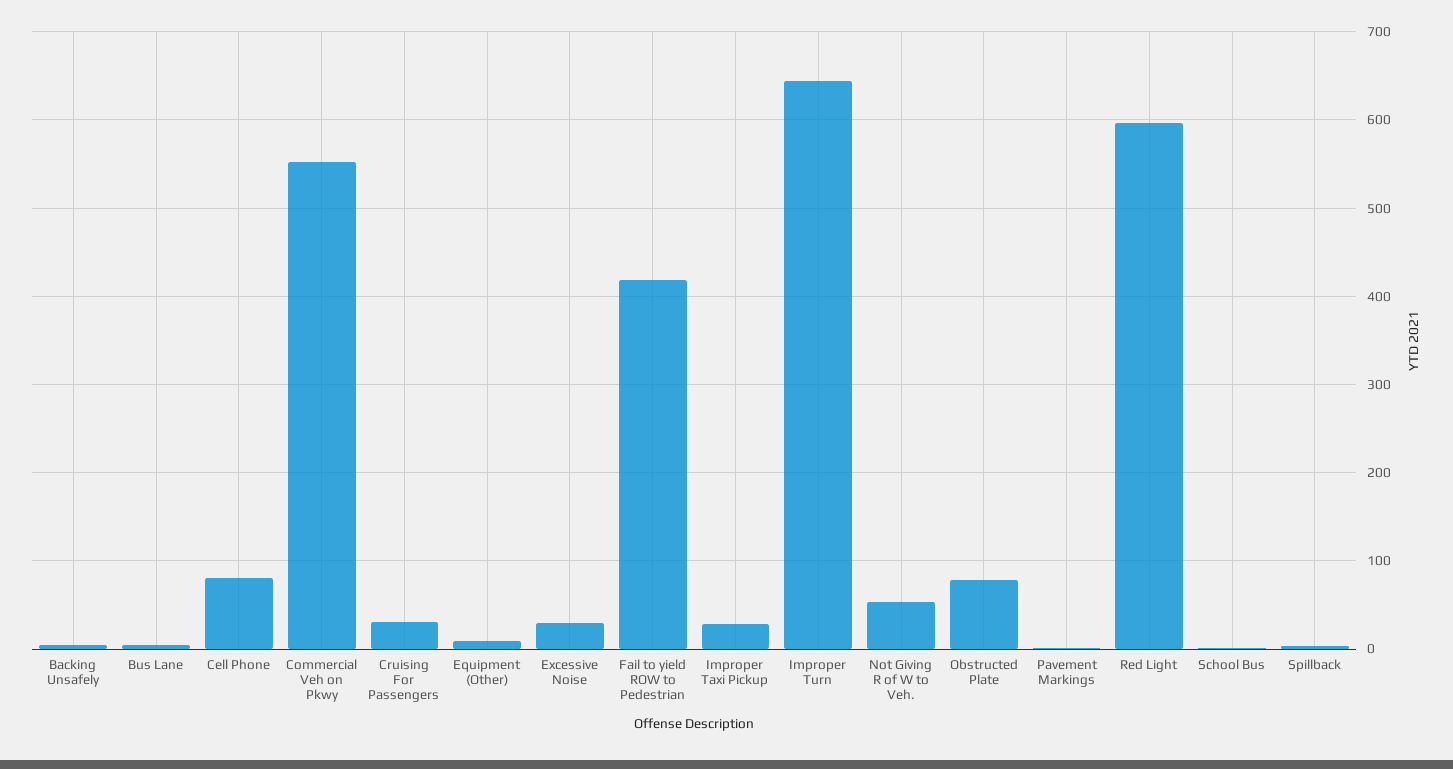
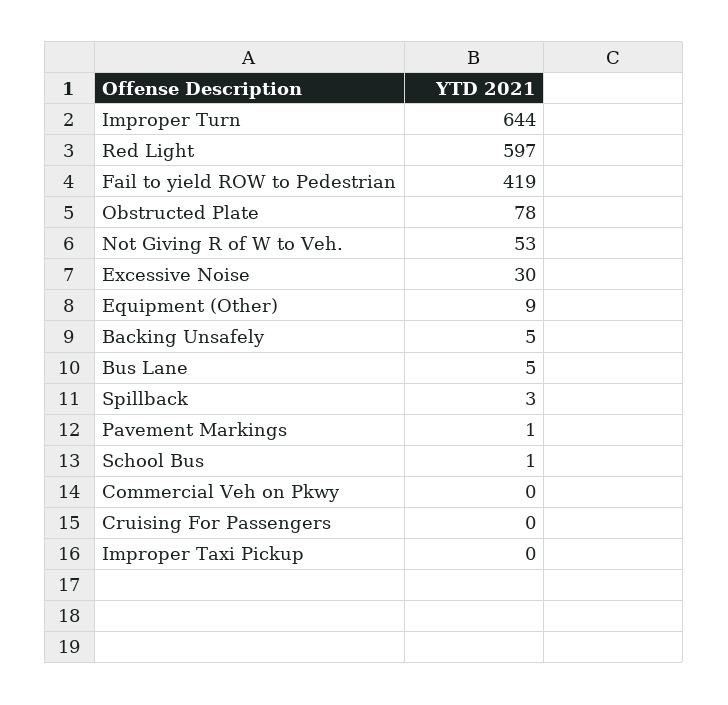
  {
    "Backing Unsafely": 5,
    "Bus Lane": 5,
-   "Cell Phone": 80,
-   "Commercial Veh on Pkwy": 550,
+   "Commercial Veh on Pkwy": 0,
-   "Cruising For Passengers": 30,
+   "Cruising For Passengers": 0,
    "Equipment (Other)": 9,
    "Excessive Noise": 30,
    "Fail to yield ROW to Pedestrian": 419,
-   "Improper Taxi Pickup": 30,
+   "Improper Taxi Pickup": 0,
    "Improper Turn": 644,
    "Not Giving R of W to Veh.": 53,
    "Obstructed Plate": 78,
    "Pavement Markings": 1,
    "Red Light": 597,
    "School Bus": 1,
    "Spillback": 3
  }

